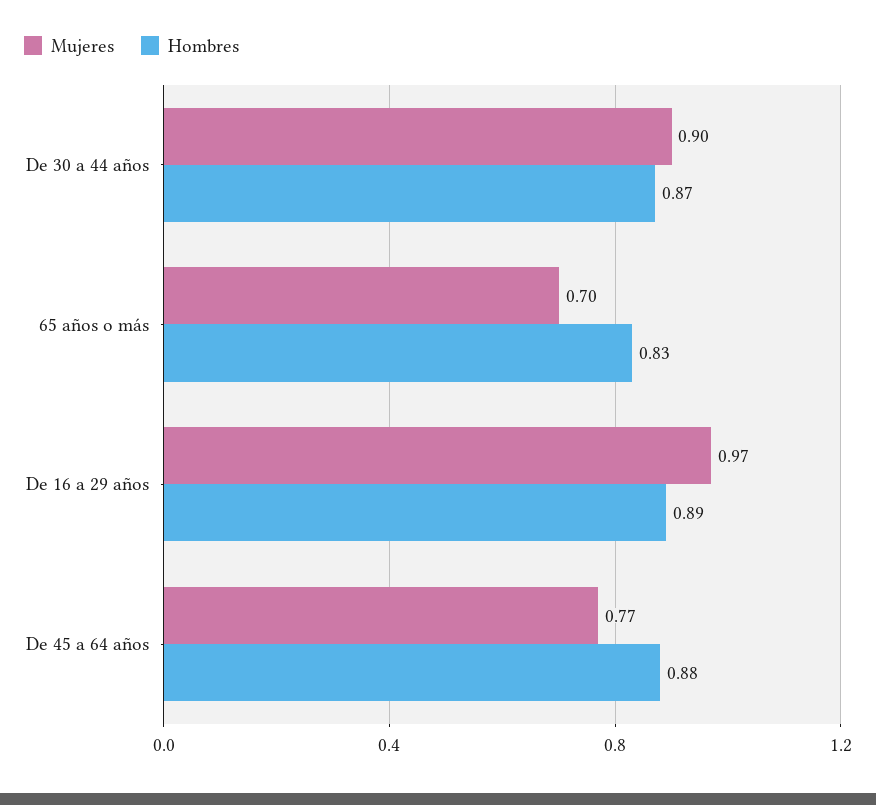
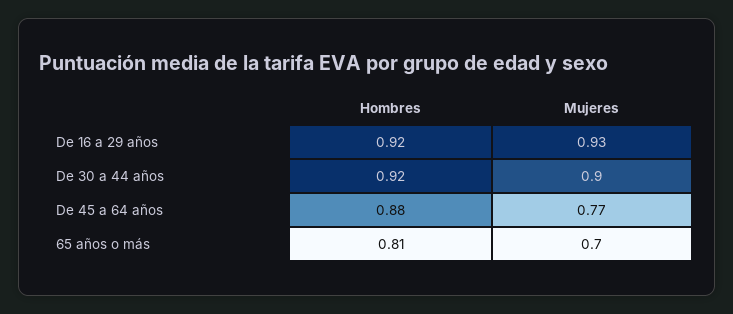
  {
    "Mujeres": {
      "De 30 a 44 años": 0.9,
      "65 años o más": 0.7,
-     "De 16 a 29 años": 0.97,
+     "De 16 a 29 años": 0.93,
      "De 45 a 64 años": 0.77
    },
    "Hombres": {
-     "De 30 a 44 años": 0.87,
+     "De 30 a 44 años": 0.92,
-     "65 años o más": 0.83,
+     "65 años o más": 0.81,
-     "De 16 a 29 años": 0.89,
+     "De 16 a 29 años": 0.92,
      "De 45 a 64 años": 0.88
    }
  }

